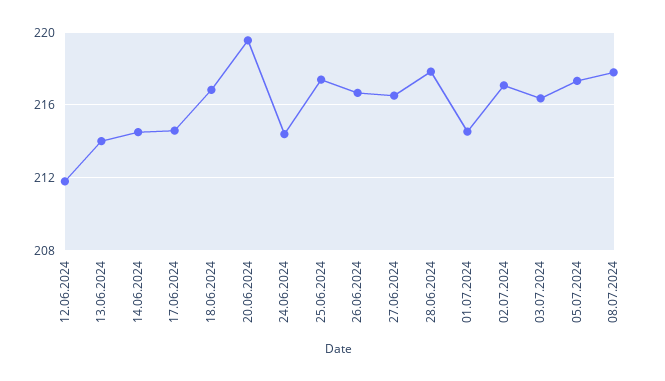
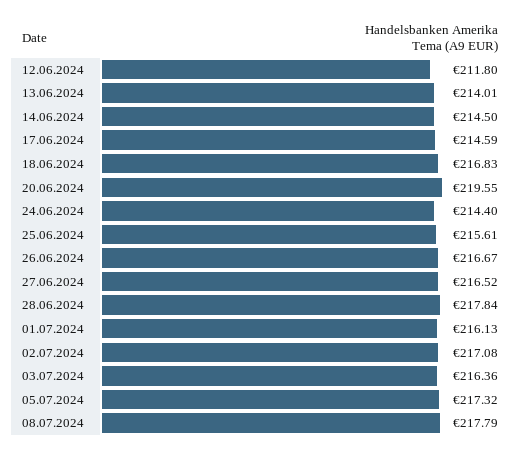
  {
    "12.06.2024": 211.8,
    "13.06.2024": 214.01,
    "14.06.2024": 214.5,
    "17.06.2024": 214.59,
    "18.06.2024": 216.83,
    "20.06.2024": 219.55,
    "24.06.2024": 214.4,
-   "25.06.2024": 217.5,
+   "25.06.2024": 215.61,
    "26.06.2024": 216.67,
    "27.06.2024": 216.52,
    "28.06.2024": 217.84,
-   "01.07.2024": 214.5,
+   "01.07.2024": 216.13,
    "02.07.2024": 217.08,
    "03.07.2024": 216.36,
    "05.07.2024": 217.32,
    "08.07.2024": 217.79
  }

